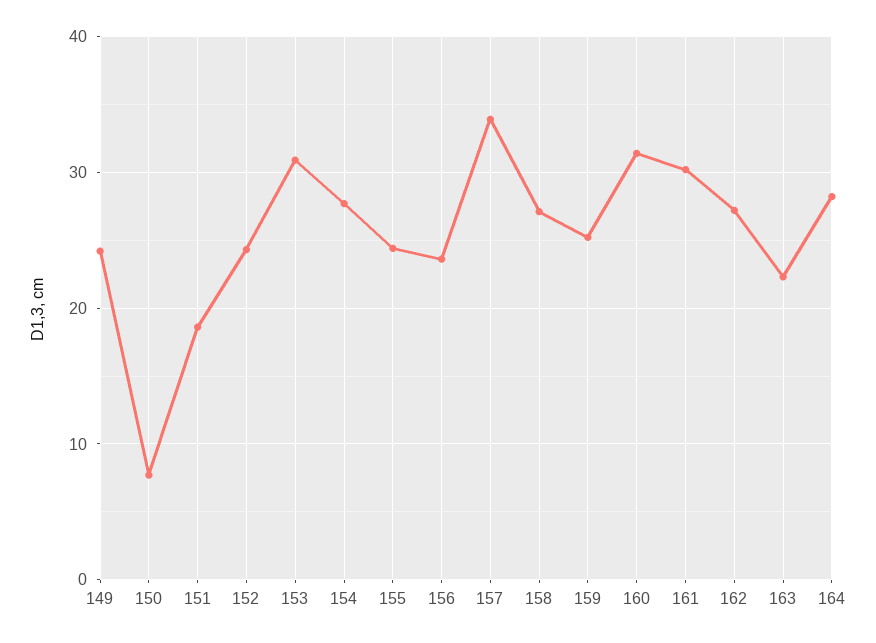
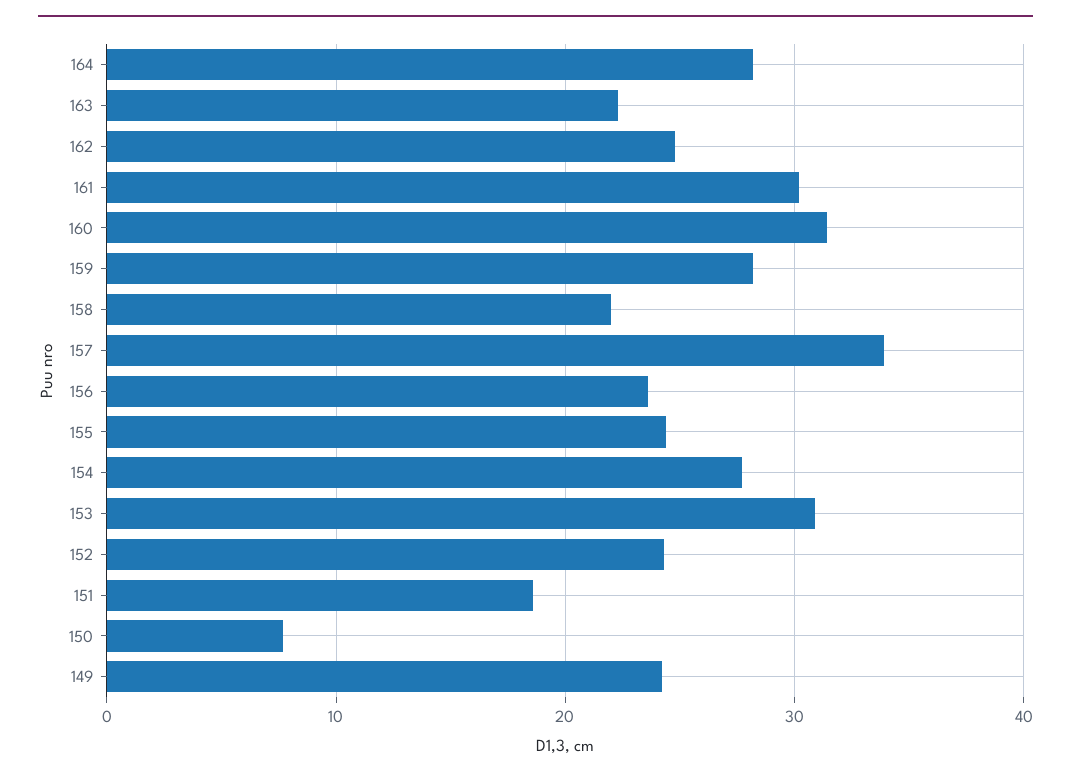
  {
    "149": 24,
    "150": 8,
    "151": 19,
    "152": 24,
    "153": 31,
    "154": 28,
    "155": 24,
    "156": 24,
    "157": 34,
-   "158": 27,
+   "158": 22,
-   "159": 25,
+   "159": 28,
    "160": 31,
    "161": 30,
-   "162": 27,
+   "162": 25,
    "163": 22,
    "164": 28
  }

